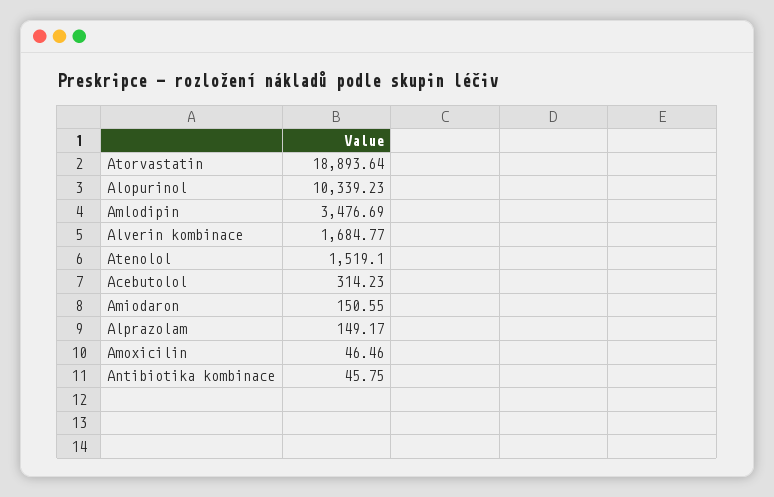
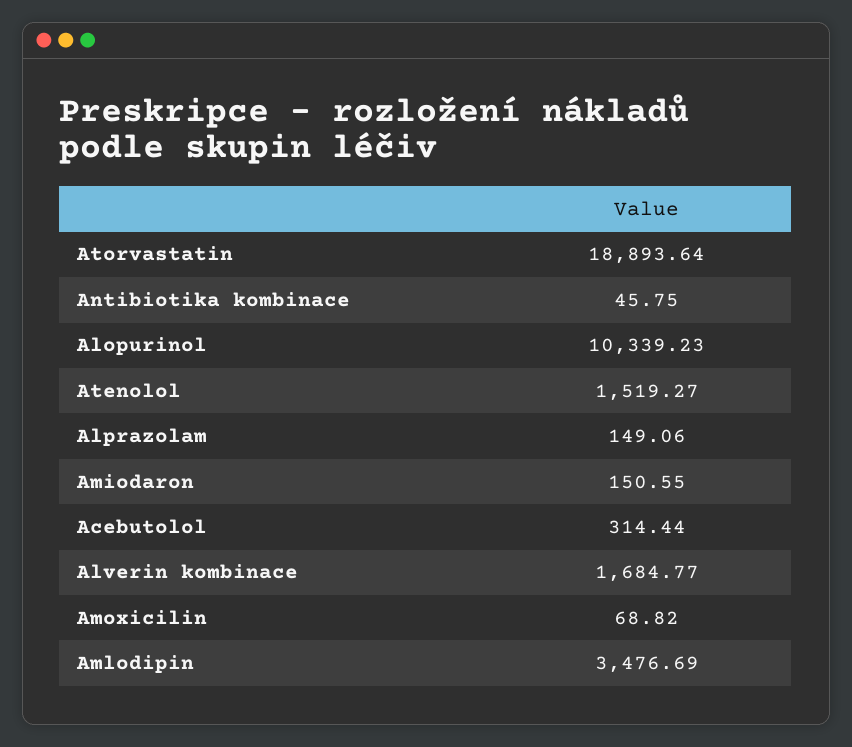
  {
    "Atorvastatin": 18893.64,
    "Alopurinol": 10339.23,
    "Amlodipin": 3476.69,
    "Alverin kombinace": 1684.77,
-   "Atenolol": 1519.1,
+   "Atenolol": 1519.27,
-   "Acebutolol": 314.23,
+   "Acebutolol": 314.44,
    "Amiodaron": 150.55,
-   "Alprazolam": 149.17,
+   "Alprazolam": 149.06,
-   "Amoxicilin": 46.46,
+   "Amoxicilin": 68.82,
    "Antibiotika kombinace": 45.75
  }

